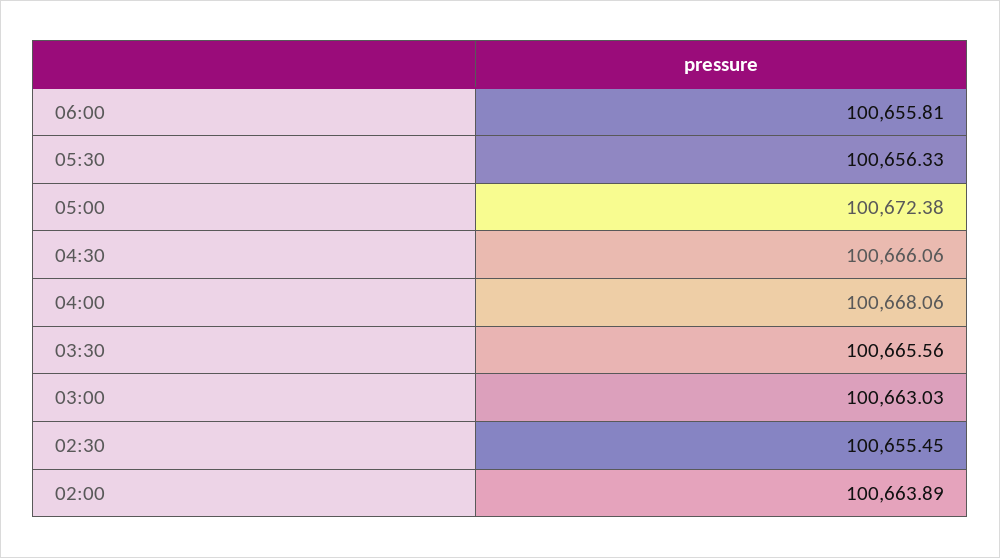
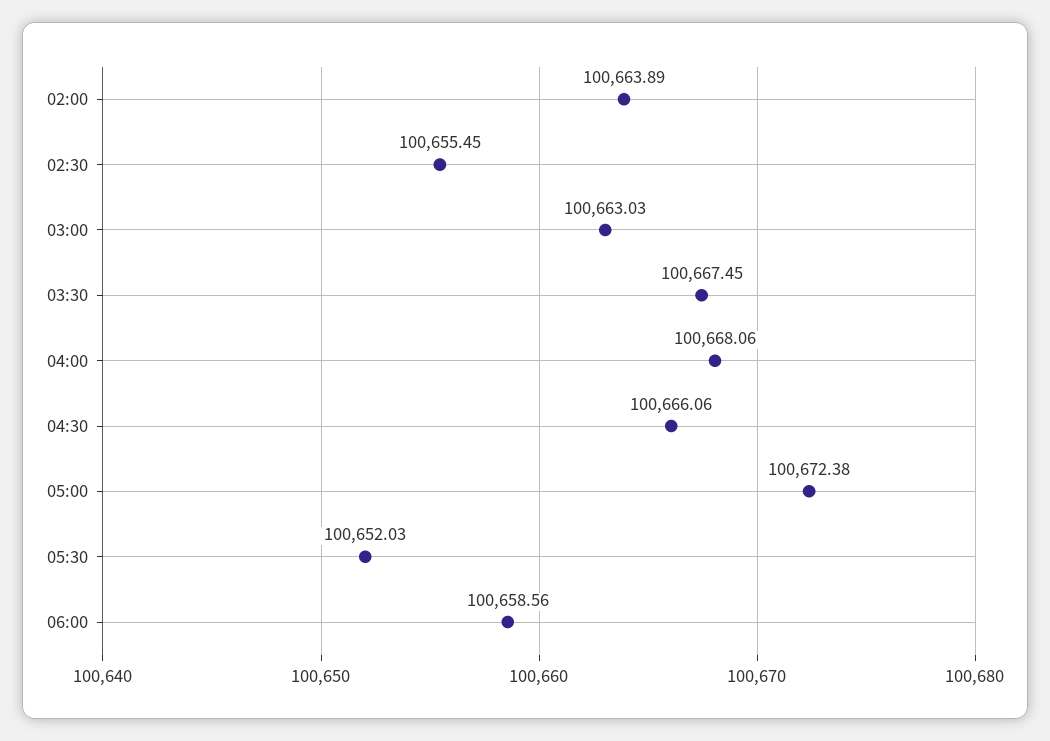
  {
-   "06:00": 100655.81,
+   "06:00": 100658.56,
-   "05:30": 100656.33,
+   "05:30": 100652.03,
    "05:00": 100672.38,
    "04:30": 100666.06,
    "04:00": 100668.06,
-   "03:30": 100665.56,
+   "03:30": 100667.45,
    "03:00": 100663.03,
    "02:30": 100655.45,
    "02:00": 100663.89
  }

